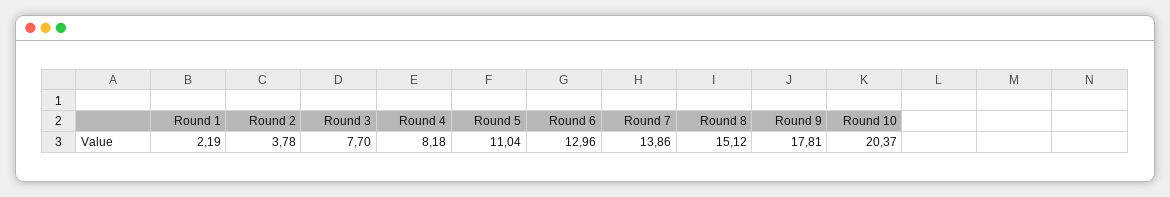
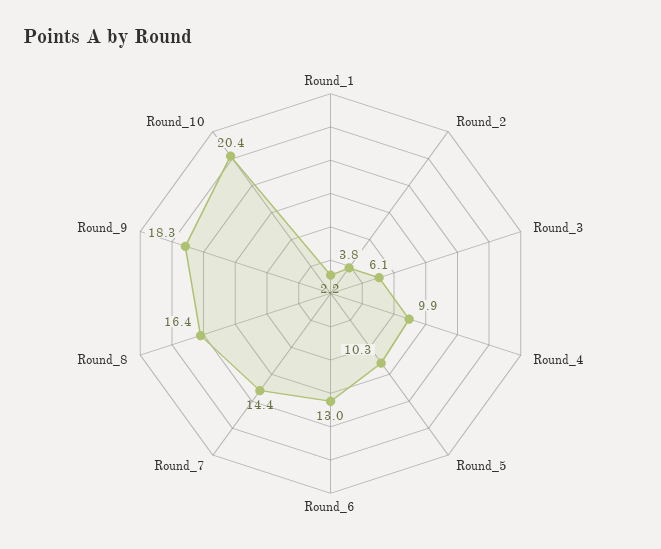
  {
    "Round 1": 2.19,
    "Round 2": 3.78,
-   "Round 3": 7.7,
+   "Round 3": 6.1,
-   "Round 4": 8.18,
+   "Round 4": 9.9,
-   "Round 5": 11.04,
+   "Round 5": 10.3,
    "Round 6": 12.96,
-   "Round 7": 13.86,
+   "Round 7": 14.4,
-   "Round 8": 15.12,
+   "Round 8": 16.4,
-   "Round 9": 17.81,
+   "Round 9": 18.3,
    "Round 10": 20.37
  }

